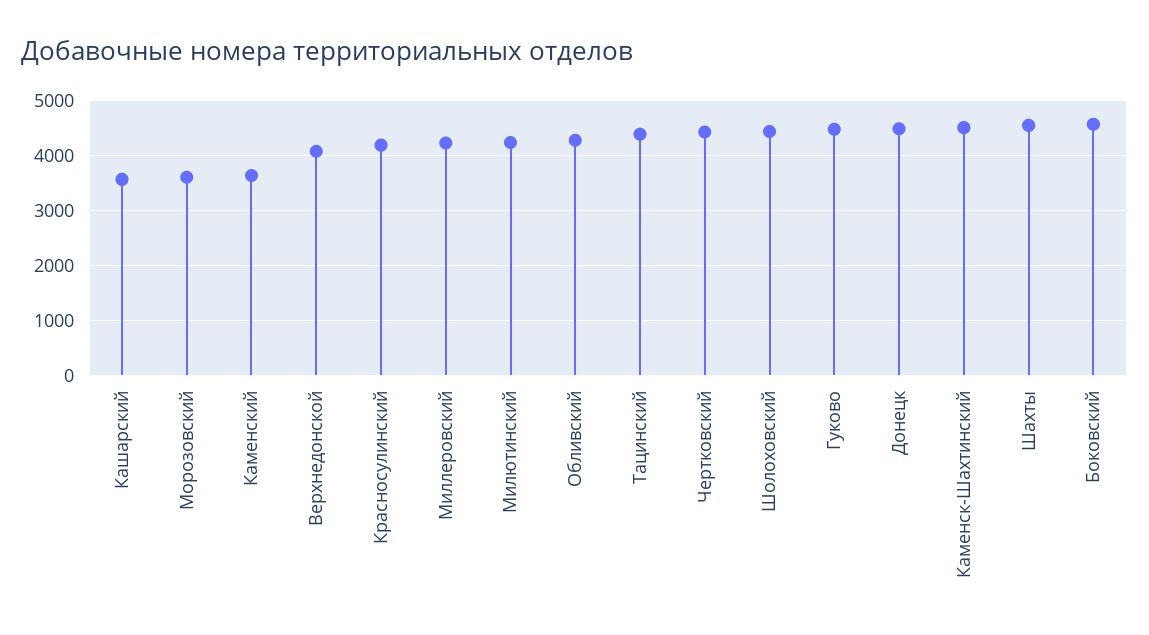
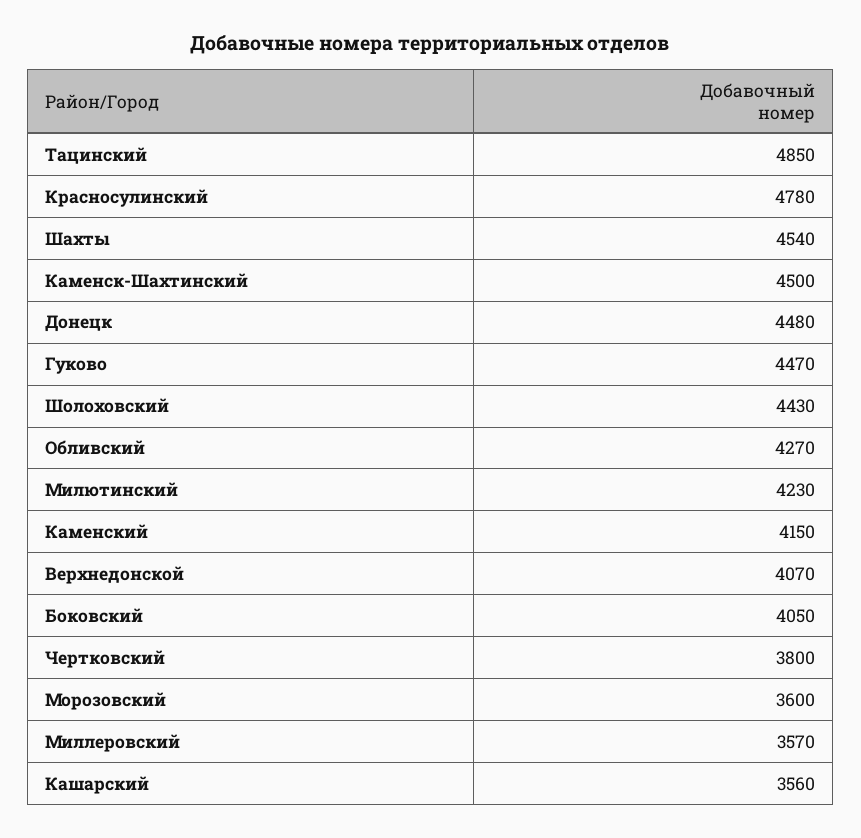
  {
    "Кашарский": 3560,
    "Морозовский": 3600,
-   "Каменский": 3600,
+   "Каменский": 4150,
    "Верхнедонской": 4070,
-   "Красносулинский": 4200,
+   "Красносулинский": 4780,
-   "Миллеровский": 4200,
+   "Миллеровский": 3570,
    "Милютинский": 4230,
    "Обливский": 4270,
-   "Тацинский": 4400,
+   "Тацинский": 4850,
-   "Чертковский": 4400,
+   "Чертковский": 3800,
    "Шолоховский": 4430,
    "Гуково": 4470,
    "Донецк": 4480,
    "Каменск-Шахтинский": 4500,
    "Шахты": 4540,
-   "Боковский": 4600
+   "Боковский": 4050
  }

